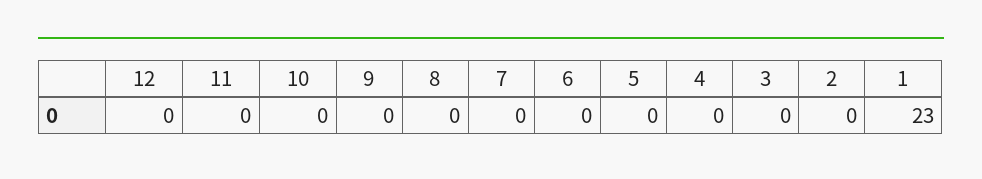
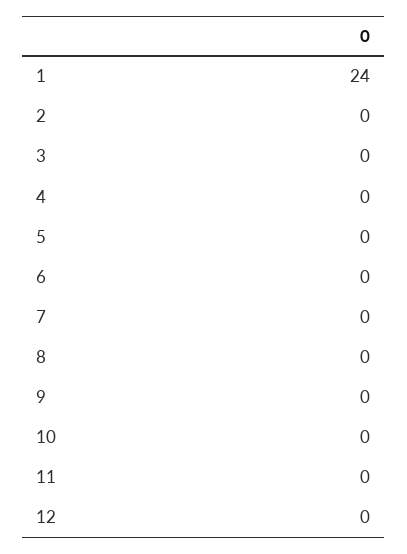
  {
    "12": 0,
    "11": 0,
    "10": 0,
    "9": 0,
    "8": 0,
    "7": 0,
    "6": 0,
    "5": 0,
    "4": 0,
    "3": 0,
    "2": 0,
-   "1": 23
+   "1": 24
  }

